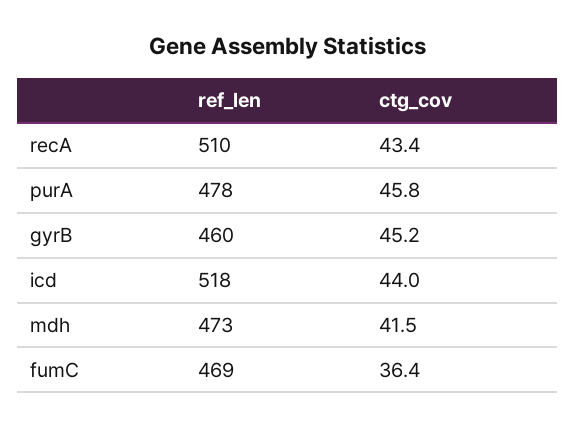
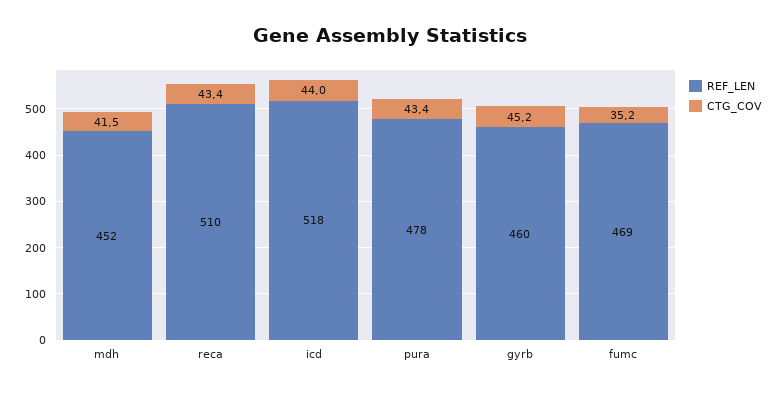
  {
    "ref_len": {
      "recA": 510,
      "purA": 478,
      "gyrB": 460,
      "icd": 518,
-     "mdh": 473,
+     "mdh": 452,
      "fumC": 469
    },
    "ctg_cov": {
      "recA": 43.4,
-     "purA": 45.8,
+     "purA": 43.4,
      "gyrB": 45.2,
      "icd": 44,
      "mdh": 41.5,
-     "fumC": 36.4
+     "fumC": 35.2
    }
  }

